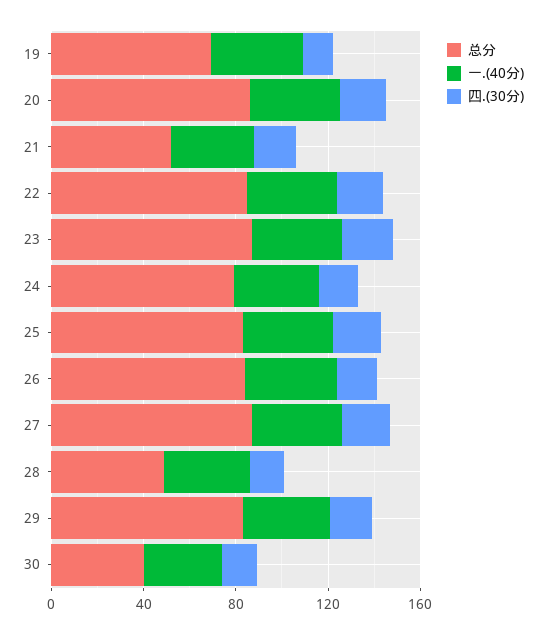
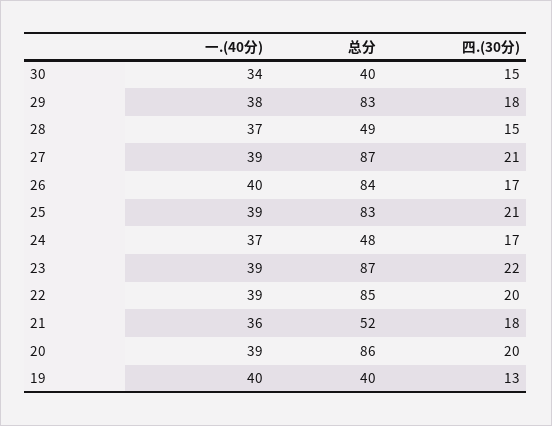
  {
    "总分": {
-     "19": 70,
+     "19": 40,
      "20": 86,
      "21": 52,
      "22": 85,
      "23": 87,
-     "24": 80,
+     "24": 48,
      "25": 83,
      "26": 84,
      "27": 87,
      "28": 49,
      "29": 83,
      "30": 40
    },
    "一.(40分)": {
      "19": 40,
      "20": 39,
      "21": 36,
      "22": 39,
      "23": 39,
      "24": 37,
      "25": 39,
      "26": 40,
      "27": 39,
      "28": 37,
      "29": 38,
      "30": 34
    },
    "四.(30分)": {
      "19": 13,
      "20": 20,
      "21": 18,
      "22": 20,
      "23": 22,
      "24": 17,
      "25": 21,
      "26": 17,
      "27": 21,
      "28": 15,
      "29": 18,
      "30": 15
    }
  }

